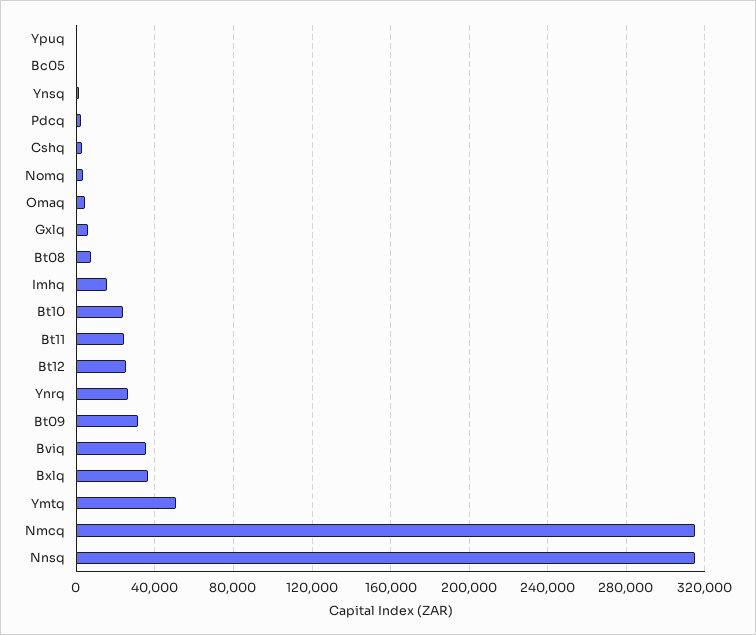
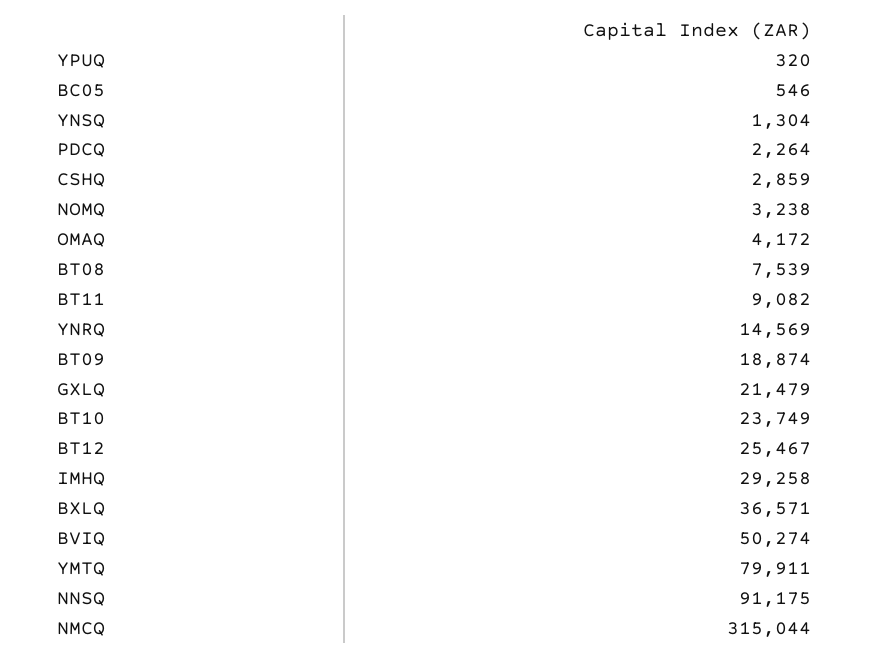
  {
    "Ypuq": 320,
    "Bc05": 546,
    "Ynsq": 1304,
    "Pdcq": 2264,
    "Cshq": 2859,
    "Nomq": 3238,
    "Omaq": 4172,
-   "Gxlq": 5000,
+   "Gxlq": 21479,
    "Bt08": 7539,
-   "Imhq": 15000,
+   "Imhq": 29258,
    "Bt10": 23749,
-   "Bt11": 25000,
+   "Bt11": 9082,
    "Bt12": 25467,
-   "Ynrq": 25000,
+   "Ynrq": 14569,
-   "Bt09": 30000,
+   "Bt09": 18874,
-   "Bviq": 35000,
+   "Bviq": 50274,
    "Bxlq": 36571,
-   "Ymtq": 50000,
+   "Ymtq": 79911,
    "Nmcq": 315044,
-   "Nnsq": 315000
+   "Nnsq": 91175
  }

